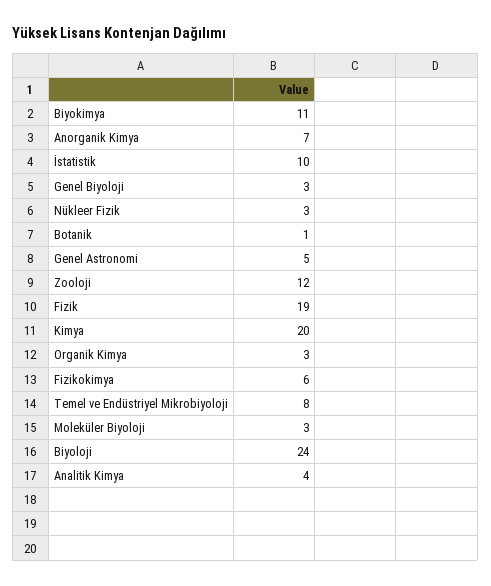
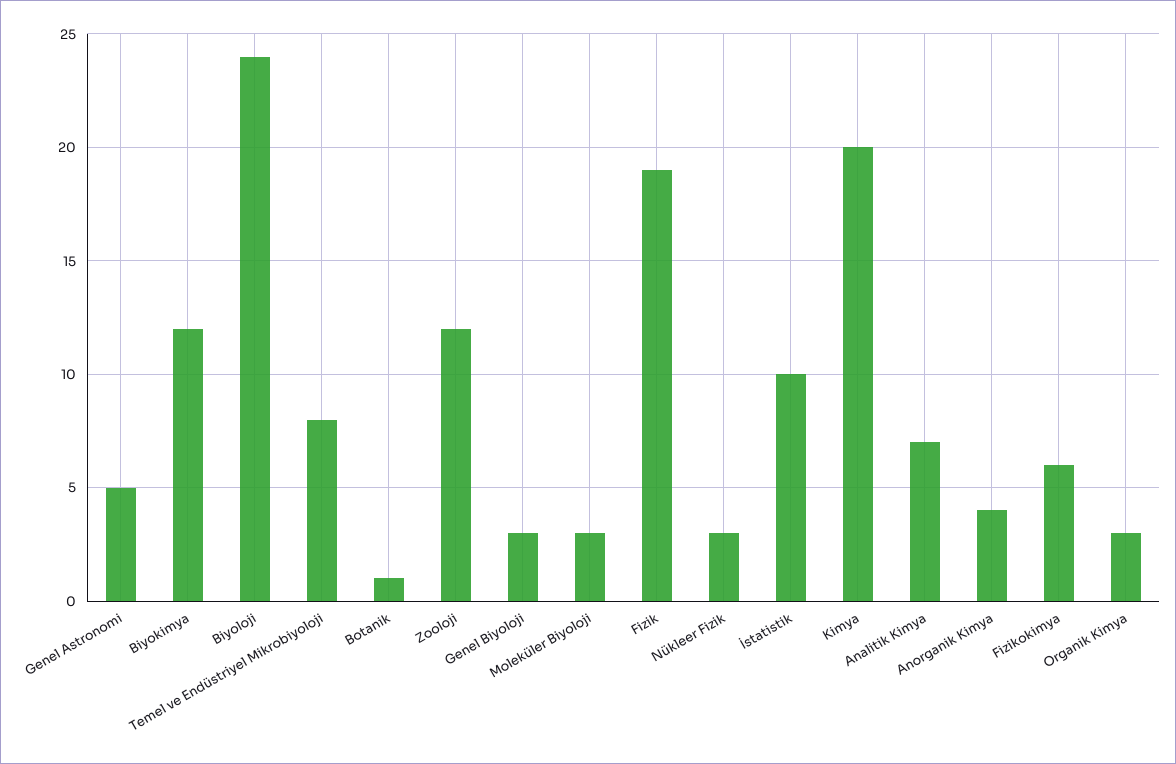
  {
-   "Biyokimya": 11,
+   "Biyokimya": 12,
-   "Anorganik Kimya": 7,
+   "Anorganik Kimya": 4,
    "İstatistik": 10,
    "Genel Biyoloji": 3,
    "Nükleer Fizik": 3,
    "Botanik": 1,
    "Genel Astronomi": 5,
    "Zooloji": 12,
    "Fizik": 19,
    "Kimya": 20,
    "Organik Kimya": 3,
    "Fizikokimya": 6,
    "Temel ve Endüstriyel Mikrobiyoloji": 8,
    "Moleküler Biyoloji": 3,
    "Biyoloji": 24,
-   "Analitik Kimya": 4
+   "Analitik Kimya": 7
  }

